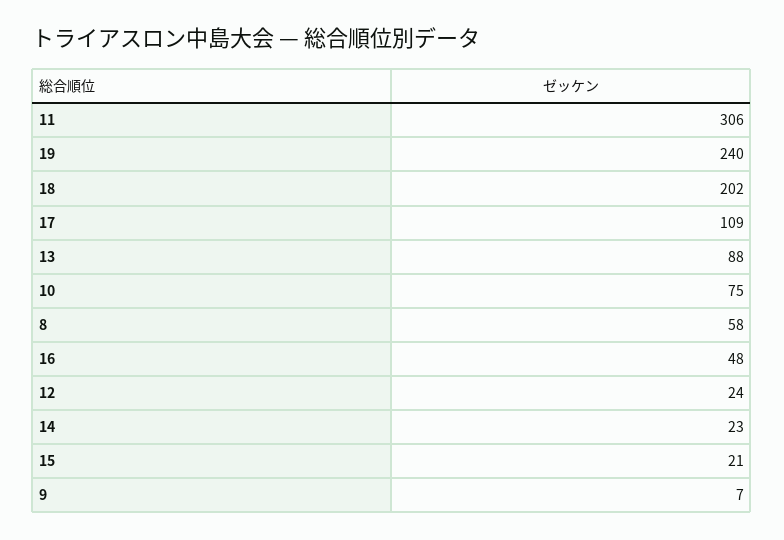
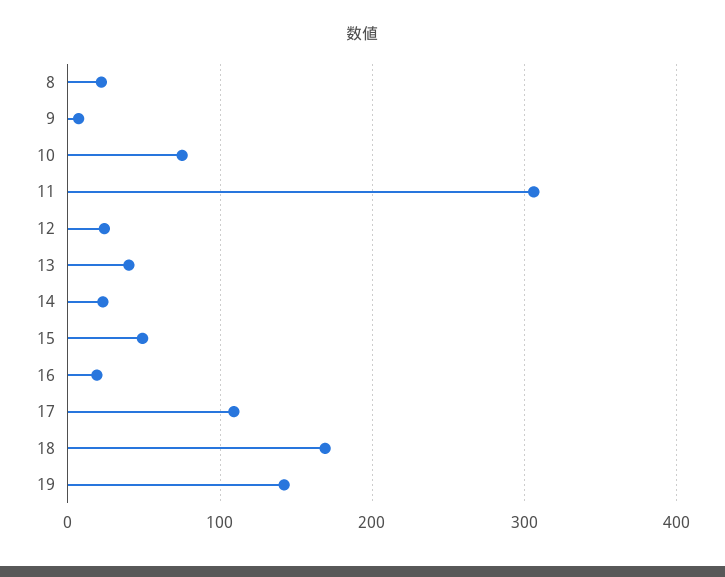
  {
    "11": 306,
-   "19": 240,
+   "19": 140,
-   "18": 202,
+   "18": 170,
    "17": 109,
-   "13": 88,
+   "13": 40,
    "10": 75,
-   "8": 58,
+   "8": 20,
-   "16": 48,
+   "16": 20,
    "12": 24,
    "14": 23,
-   "15": 21,
+   "15": 50,
    "9": 7
  }

